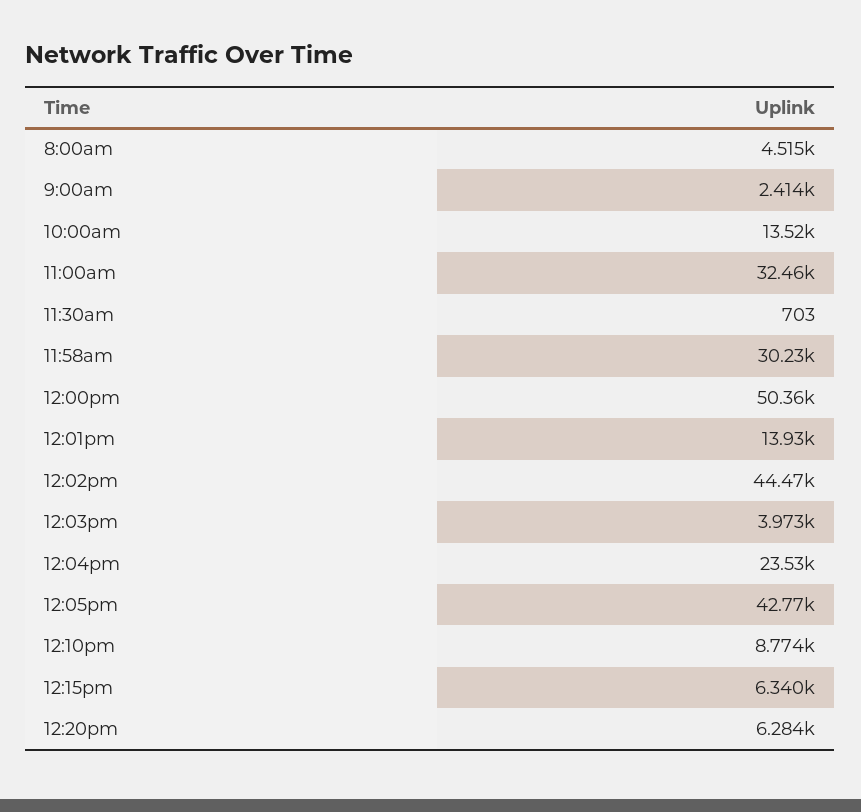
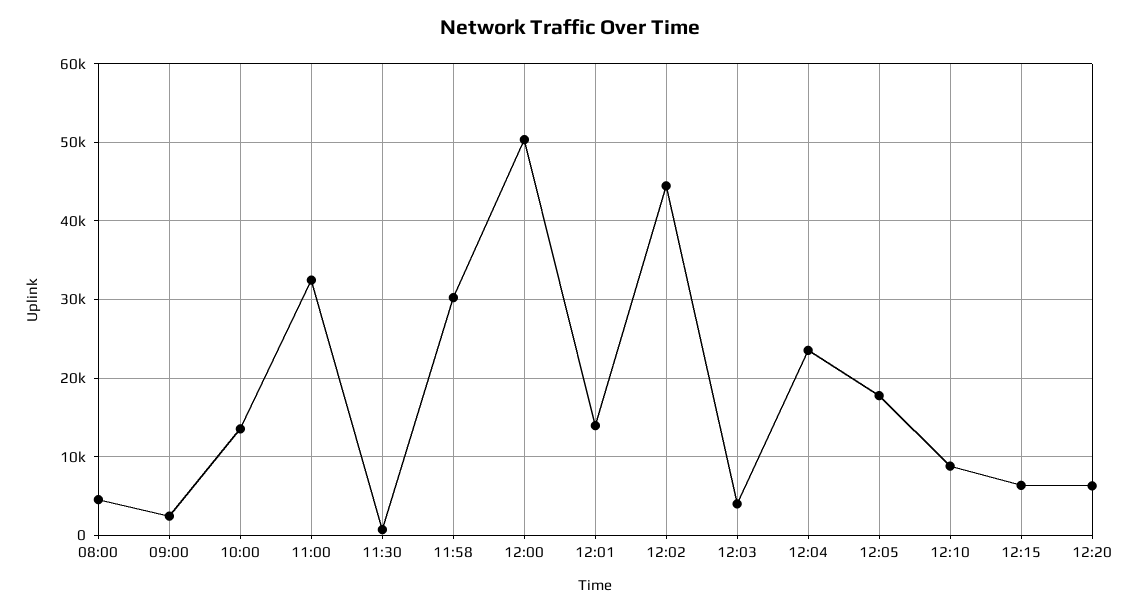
  {
    "8:00am": 4515,
    "9:00am": 2414,
    "10:00am": 13520,
    "11:00am": 32460,
    "11:30am": 703,
    "11:58am": 30230,
    "12:00pm": 50360,
    "12:01pm": 13930,
    "12:02pm": 44470,
    "12:03pm": 3973,
    "12:04pm": 23530,
-   "12:05pm": 42770,
+   "12:05pm": 18000,
    "12:10pm": 8774,
    "12:15pm": 6340,
    "12:20pm": 6284
  }

